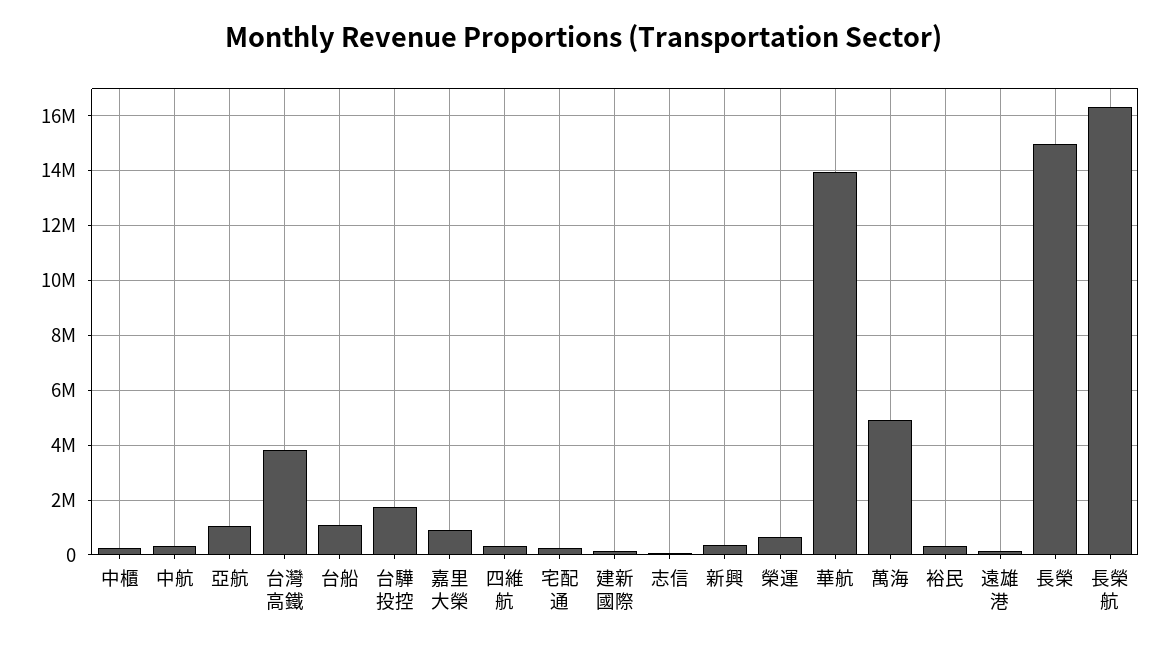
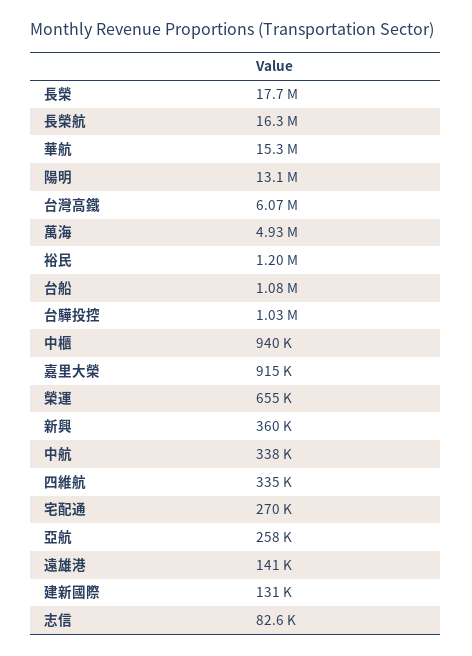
  {
-   "中櫃": 250000,
+   "中櫃": 940000,
    "中航": 338000,
-   "亞航": 1000000,
+   "亞航": 258000,
-   "台灣高鐵": 3750000,
+   "台灣高鐵": 6070000,
    "台船": 1080000,
-   "台驊投控": 1750000,
+   "台驊投控": 1030000,
    "嘉里大榮": 915000,
    "四維航": 335000,
    "宅配通": 270000,
    "建新國際": 131000,
    "志信": 82600,
    "新興": 360000,
    "榮運": 655000,
-   "華航": 14000000,
+   "華航": 15300000,
    "萬海": 4930000,
-   "裕民": 250000,
+   "裕民": 1200000,
    "遠雄港": 141000,
-   "長榮": 15000000,
+   "長榮": 17700000,
-   "長榮航": 16300000
+   "長榮航": 16300000,
+   "陽明": 13100000
  }

